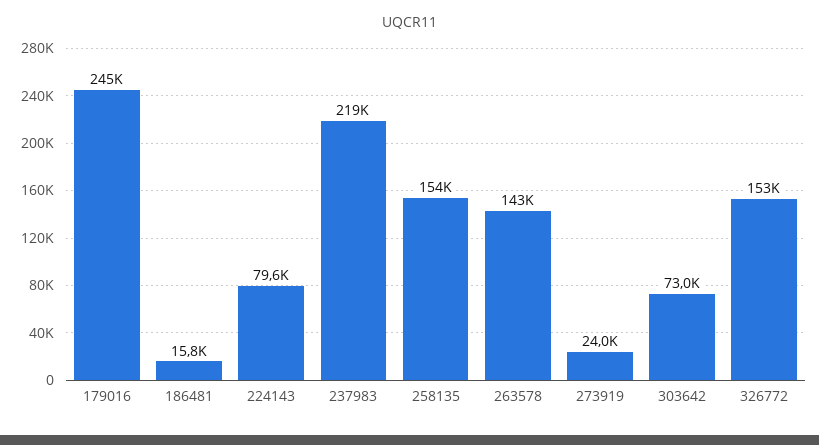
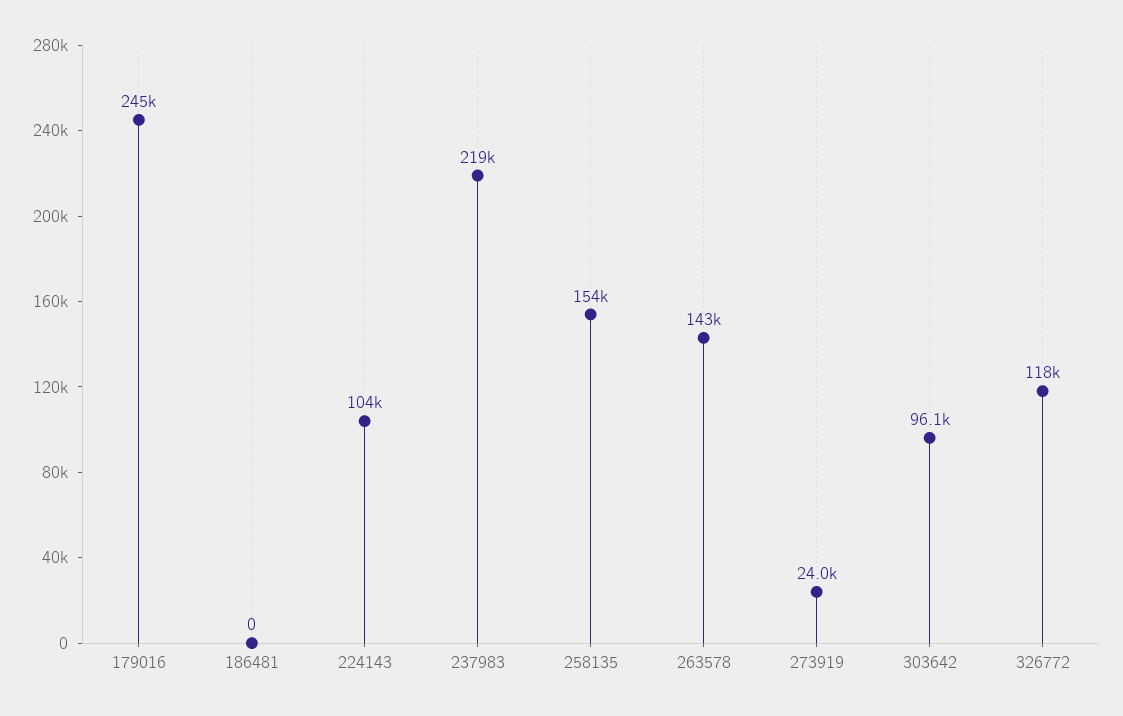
  {
    "179016": 245000,
-   "186481": 15800,
+   "186481": 0,
-   "224143": 79600,
+   "224143": 104000,
    "237983": 219000,
    "258135": 154000,
    "263578": 143000,
    "273919": 24000,
-   "303642": 73000,
+   "303642": 96100,
-   "326772": 153000
+   "326772": 118000
  }

